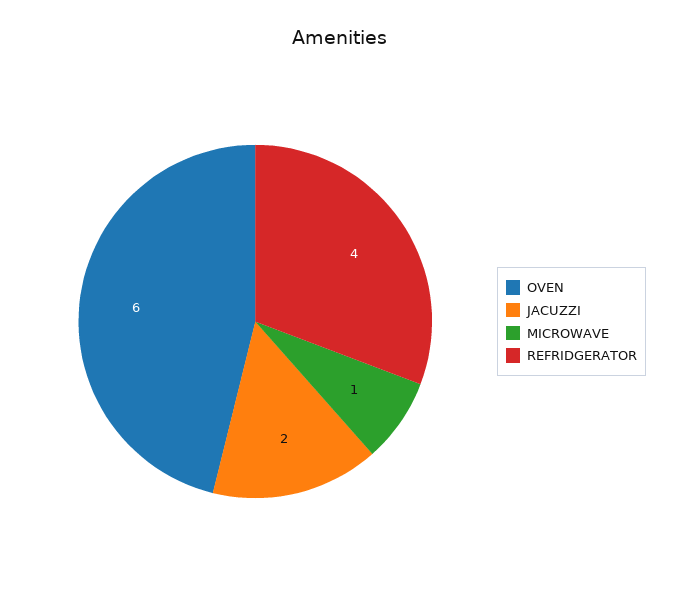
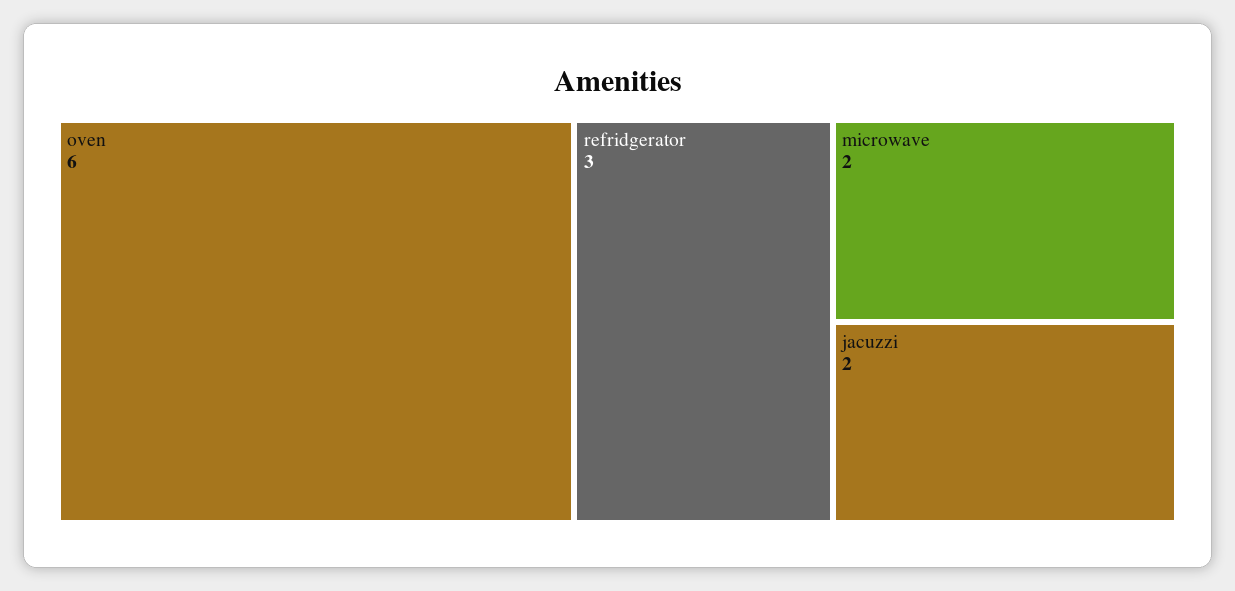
  {
    "OVEN": 6,
    "JACUZZI": 2,
-   "MICROWAVE": 1,
+   "MICROWAVE": 2,
-   "REFRIDGERATOR": 4
+   "REFRIDGERATOR": 3
  }

